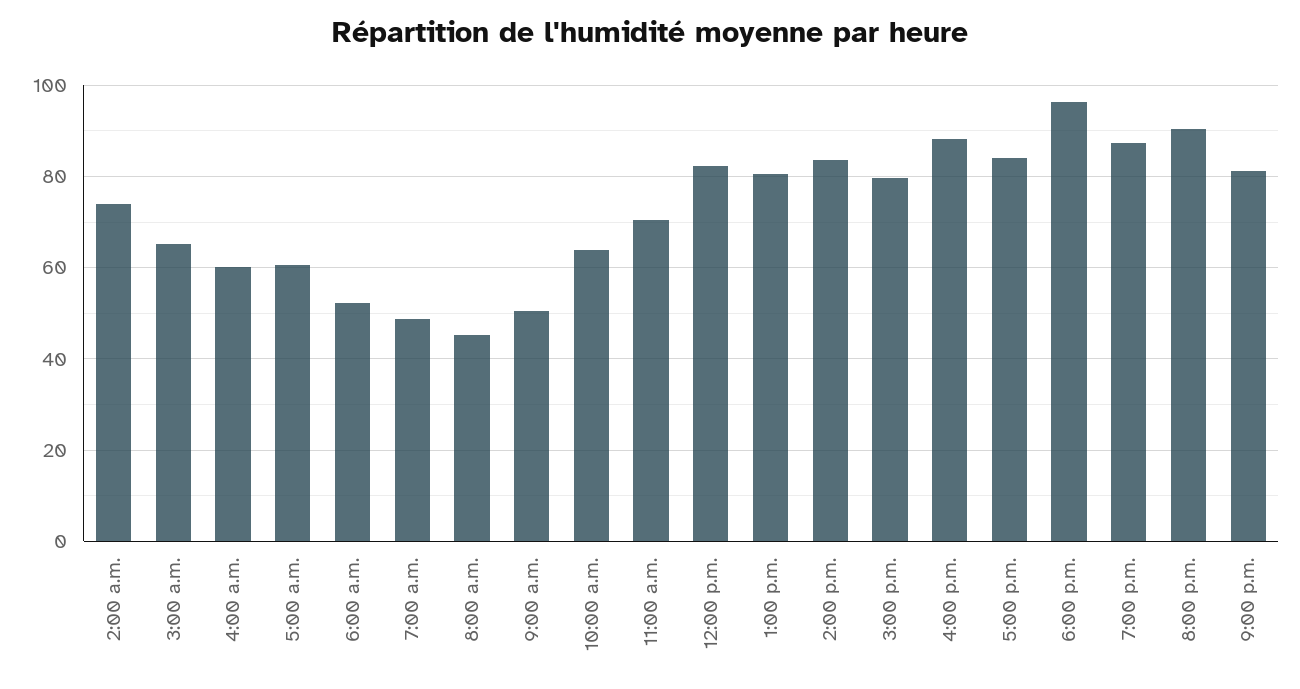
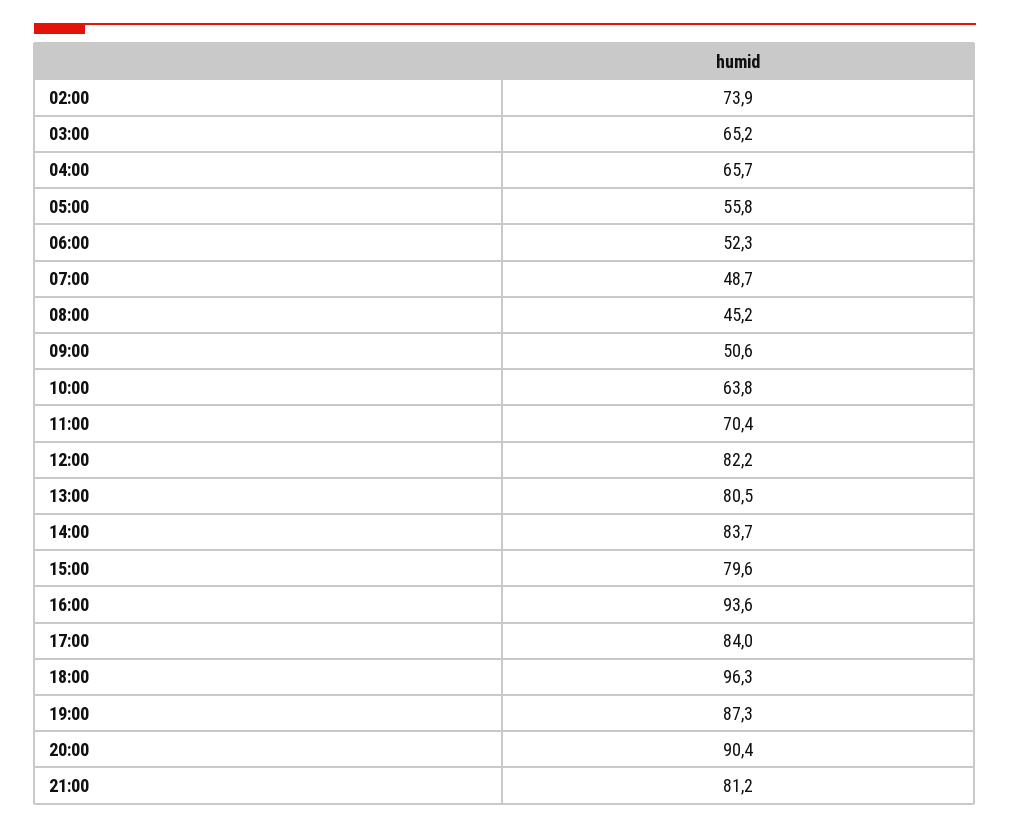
  {
    "2:00 a.m.": 73.9,
    "3:00 a.m.": 65.2,
-   "4:00 a.m.": 60,
+   "4:00 a.m.": 65.7,
-   "5:00 a.m.": 60,
+   "5:00 a.m.": 55.8,
    "6:00 a.m.": 52.3,
    "7:00 a.m.": 48.7,
    "8:00 a.m.": 45.2,
    "9:00 a.m.": 50.6,
    "10:00 a.m.": 63.8,
    "11:00 a.m.": 70.4,
    "12:00 p.m.": 82.2,
    "1:00 p.m.": 80.5,
    "2:00 p.m.": 83.7,
    "3:00 p.m.": 79.6,
-   "4:00 p.m.": 88,
+   "4:00 p.m.": 93.6,
    "5:00 p.m.": 84,
    "6:00 p.m.": 96.3,
    "7:00 p.m.": 87.3,
    "8:00 p.m.": 90.4,
    "9:00 p.m.": 81.2
  }

